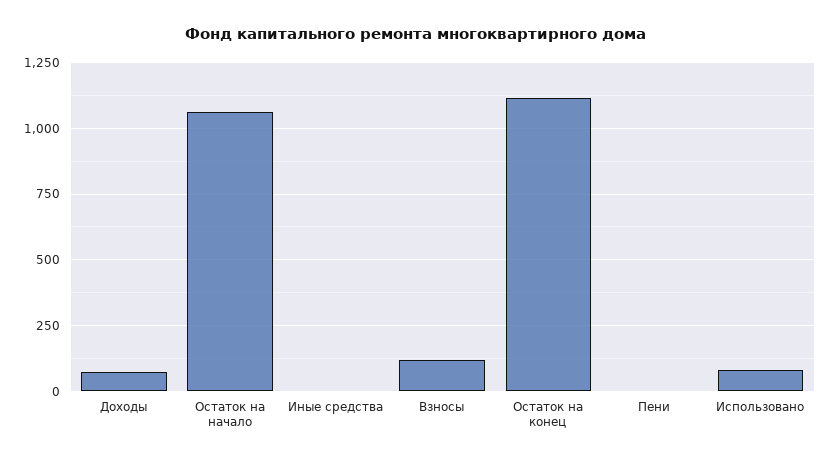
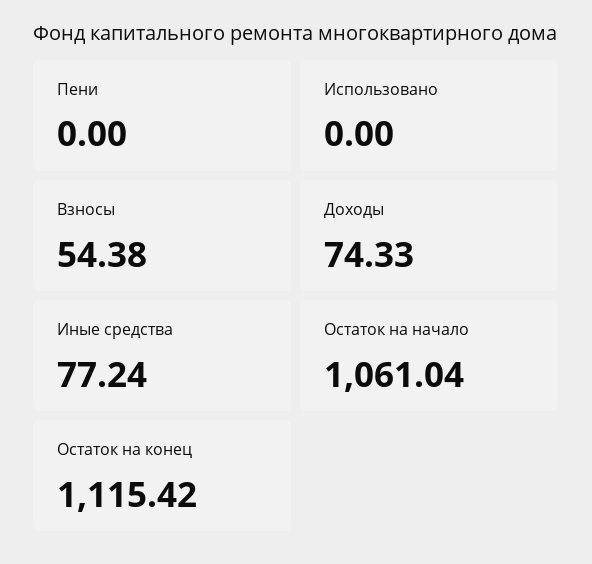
  {
    "Доходы": 74.33,
    "Остаток на начало": 1061.04,
-   "Иные средства": 0,
+   "Иные средства": 77.24,
-   "Взносы": 125,
+   "Взносы": 54.38,
    "Остаток на конец": 1115.42,
    "Пени": 0,
-   "Использовано": 75
+   "Использовано": 0
  }

